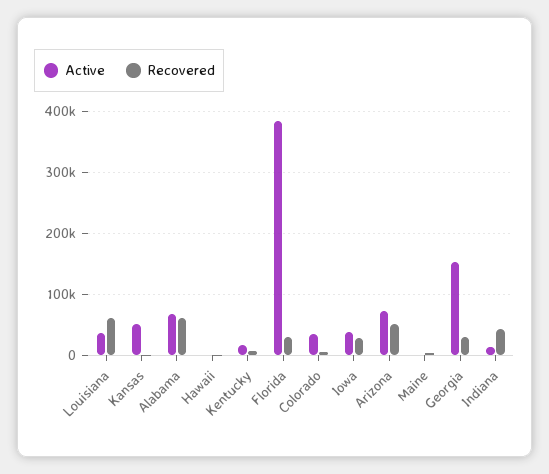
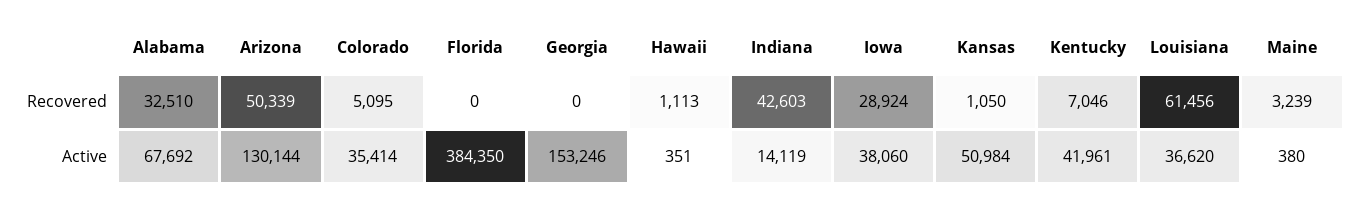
  {
    "Active": {
      "Louisiana": 36620,
      "Kansas": 50984,
      "Alabama": 67692,
      "Hawaii": 351,
-     "Kentucky": 20000,
+     "Kentucky": 41961,
      "Florida": 384350,
      "Colorado": 35414,
      "Iowa": 38060,
-     "Arizona": 70000,
+     "Arizona": 130144,
      "Maine": 380,
      "Georgia": 153246,
      "Indiana": 14119
    },
    "Recovered": {
      "Louisiana": 61456,
      "Kansas": 1050,
-     "Alabama": 60000,
+     "Alabama": 32510,
      "Hawaii": 1113,
      "Kentucky": 7046,
-     "Florida": 30000,
+     "Florida": 0,
      "Colorado": 5095,
      "Iowa": 28924,
      "Arizona": 50339,
      "Maine": 3239,
-     "Georgia": 30000,
+     "Georgia": 0,
      "Indiana": 42603
    }
  }

